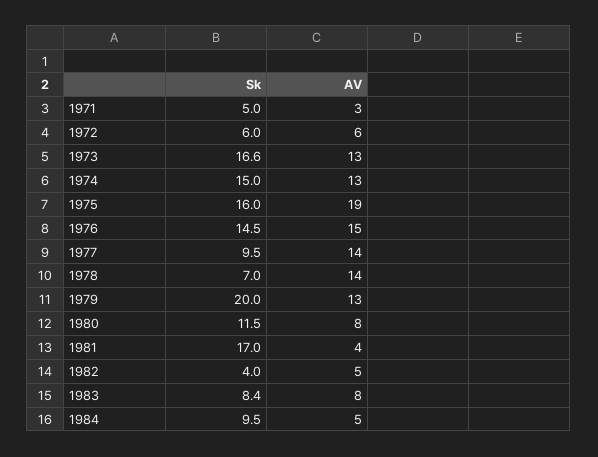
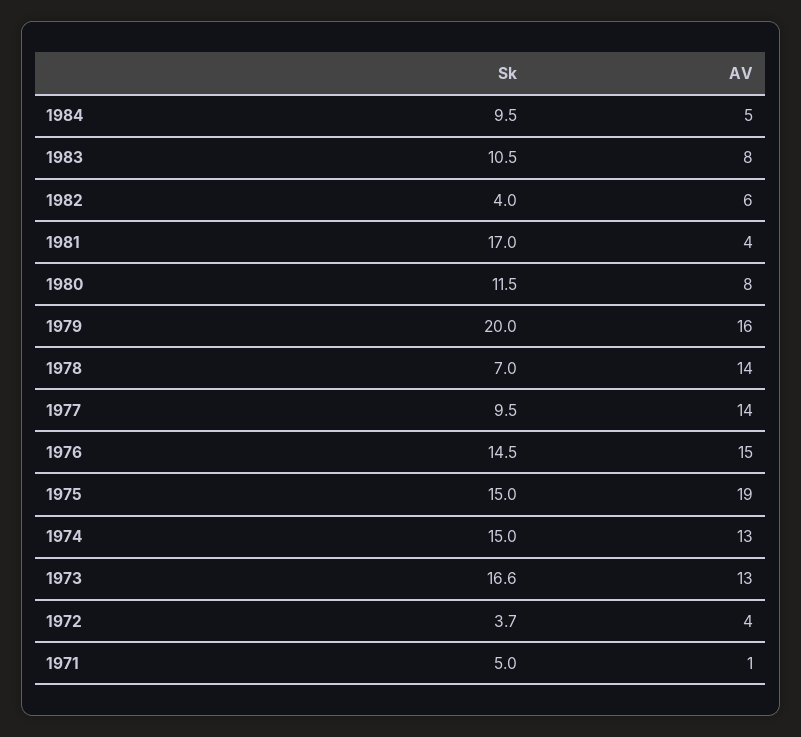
  {
    "Sk": {
      "1971": 5,
-     "1972": 6,
+     "1972": 3.7,
      "1973": 16.6,
      "1974": 15,
-     "1975": 16,
+     "1975": 15,
      "1976": 14.5,
      "1977": 9.5,
      "1978": 7,
      "1979": 20,
      "1980": 11.5,
      "1981": 17,
      "1982": 4,
-     "1983": 8.4,
+     "1983": 10.5,
      "1984": 9.5
    },
    "AV": {
-     "1971": 3,
+     "1971": 1,
-     "1972": 6,
+     "1972": 4,
      "1973": 13,
      "1974": 13,
      "1975": 19,
      "1976": 15,
      "1977": 14,
      "1978": 14,
-     "1979": 13,
+     "1979": 16,
      "1980": 8,
      "1981": 4,
-     "1982": 5,
+     "1982": 6,
      "1983": 8,
      "1984": 5
    }
  }

